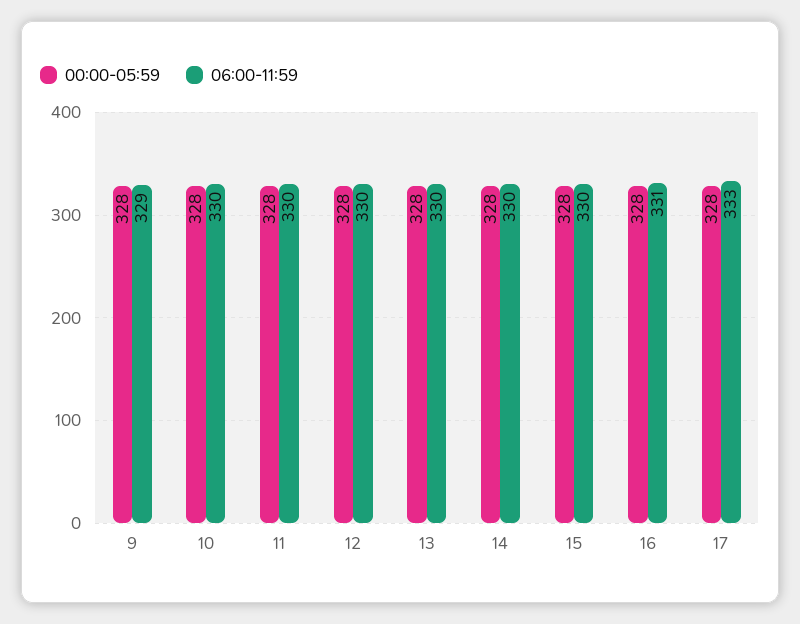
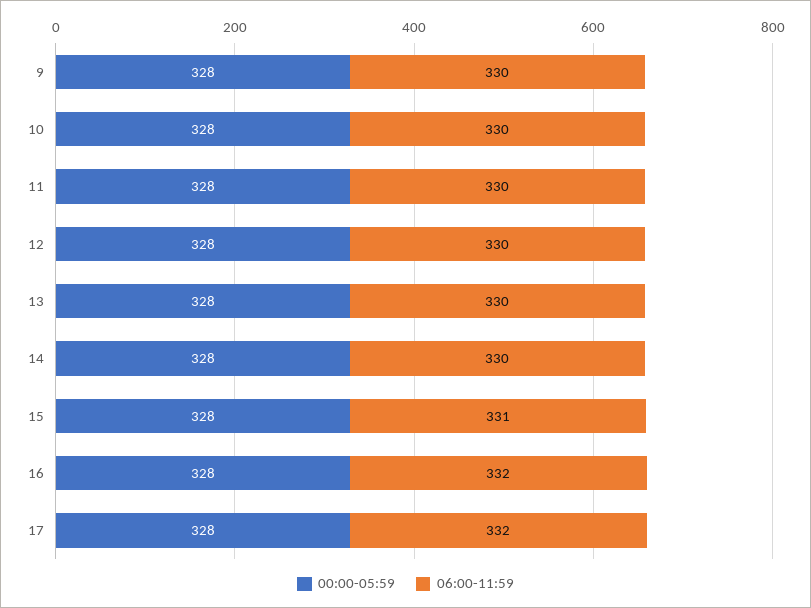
  {
    "00:00-05:59": {
      "9": 328,
      "10": 328,
      "11": 328,
      "12": 328,
      "13": 328,
      "14": 328,
      "15": 328,
      "16": 328,
      "17": 328
    },
    "06:00-11:59": {
-     "9": 329,
+     "9": 330,
      "10": 330,
      "11": 330,
      "12": 330,
      "13": 330,
      "14": 330,
-     "15": 330,
+     "15": 331,
-     "16": 331,
+     "16": 332,
-     "17": 333
+     "17": 332
    }
  }

